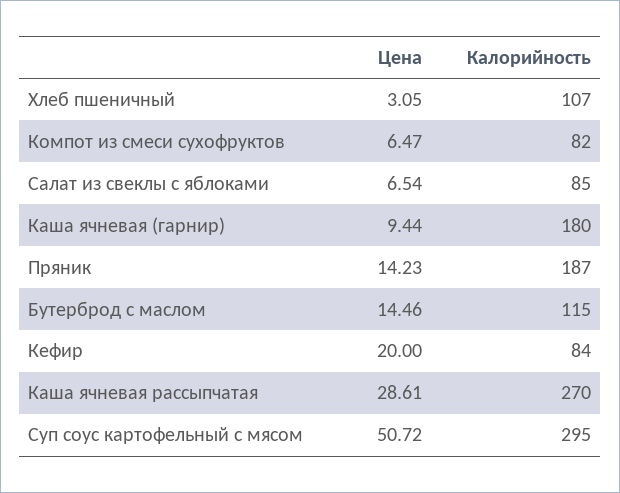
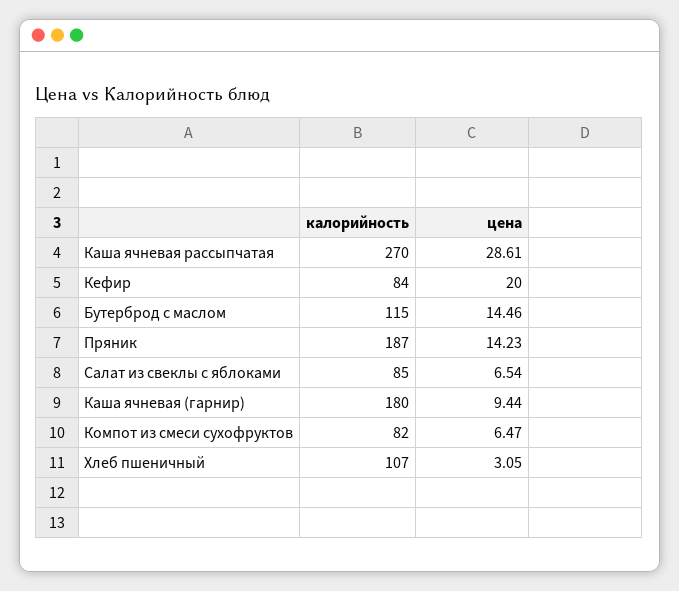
  {
    "Цена": {
      "Хлеб пшеничный": 3.05,
      "Компот из смеси сухофруктов": 6.47,
      "Салат из свеклы с яблоками": 6.54,
      "Каша ячневая (гарнир)": 9.44,
      "Пряник": 14.23,
      "Бутерброд с маслом": 14.46,
      "Кефир": 20,
-     "Каша ячневая рассыпчатая": 28.61,
+     "Каша ячневая рассыпчатая": 28.61
-     "Суп соус картофельный с мясом": 50.72
    },
    "Калорийность": {
      "Хлеб пшеничный": 107,
      "Компот из смеси сухофруктов": 82,
      "Салат из свеклы с яблоками": 85,
      "Каша ячневая (гарнир)": 180,
      "Пряник": 187,
      "Бутерброд с маслом": 115,
      "Кефир": 84,
-     "Каша ячневая рассыпчатая": 270,
+     "Каша ячневая рассыпчатая": 270
-     "Суп соус картофельный с мясом": 295
    }
  }

